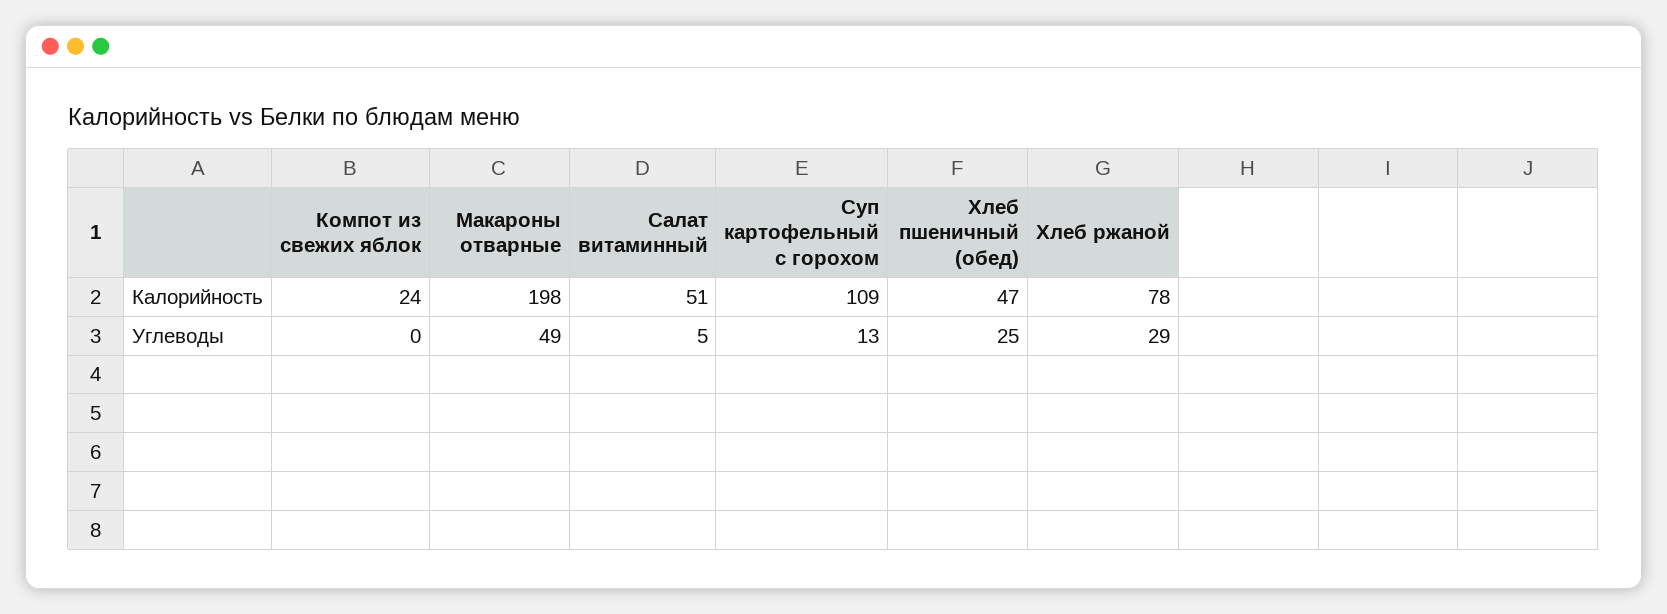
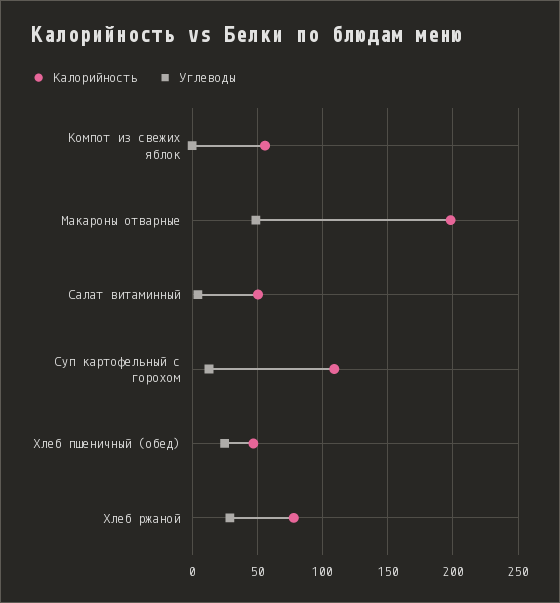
  {
    "Калорийность": {
-     "Компот из свежих яблок": 24,
+     "Компот из свежих яблок": 55,
      "Макароны отварные": 198,
      "Салат витаминный": 51,
      "Суп картофельный с горохом": 109,
      "Хлеб пшеничный (обед)": 47,
      "Хлеб ржаной": 78
    },
    "Углеводы": {
      "Компот из свежих яблок": 0,
      "Макароны отварные": 49,
      "Салат витаминный": 5,
      "Суп картофельный с горохом": 13,
      "Хлеб пшеничный (обед)": 25,
      "Хлеб ржаной": 29
    }
  }

